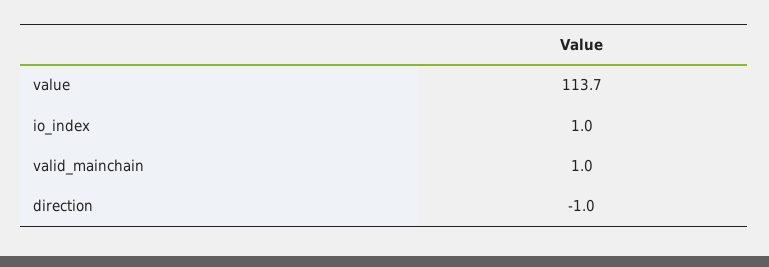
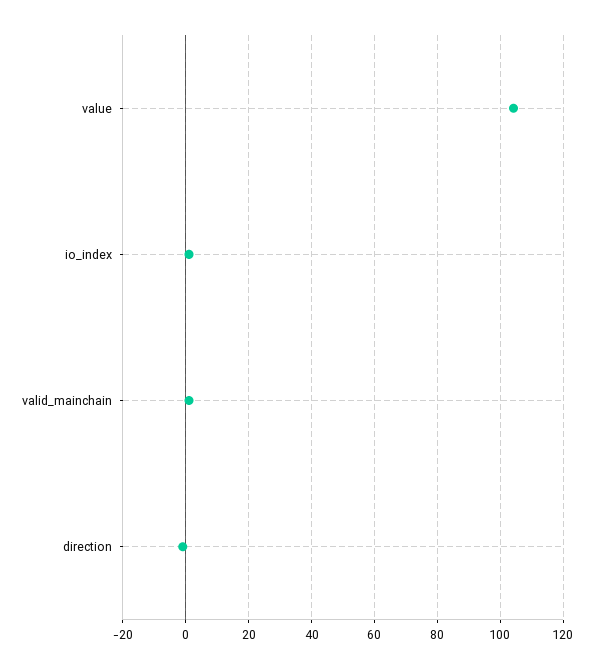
  {
-   "value": 113.7,
+   "value": 104,
    "io_index": 1,
    "valid_mainchain": 1,
    "direction": -1
  }

